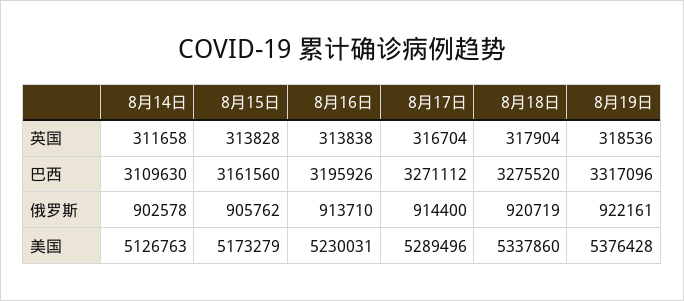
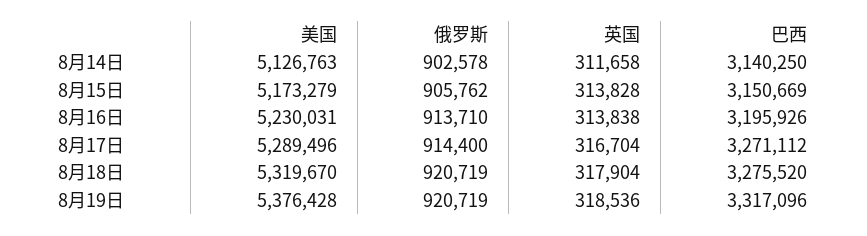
  {
    "8月14日": {
      "英国": 311658,
-     "巴西": 3109630,
+     "巴西": 3140250,
      "俄罗斯": 902578,
      "美国": 5126763
    },
    "8月15日": {
      "英国": 313828,
-     "巴西": 3161560,
+     "巴西": 3150669,
      "俄罗斯": 905762,
      "美国": 5173279
    },
    "8月16日": {
      "英国": 313838,
      "巴西": 3195926,
      "俄罗斯": 913710,
      "美国": 5230031
    },
    "8月17日": {
      "英国": 316704,
      "巴西": 3271112,
      "俄罗斯": 914400,
      "美国": 5289496
    },
    "8月18日": {
      "英国": 317904,
      "巴西": 3275520,
      "俄罗斯": 920719,
-     "美国": 5337860
+     "美国": 5319670
    },
    "8月19日": {
      "英国": 318536,
      "巴西": 3317096,
-     "俄罗斯": 922161,
+     "俄罗斯": 920719,
      "美国": 5376428
    }
  }

